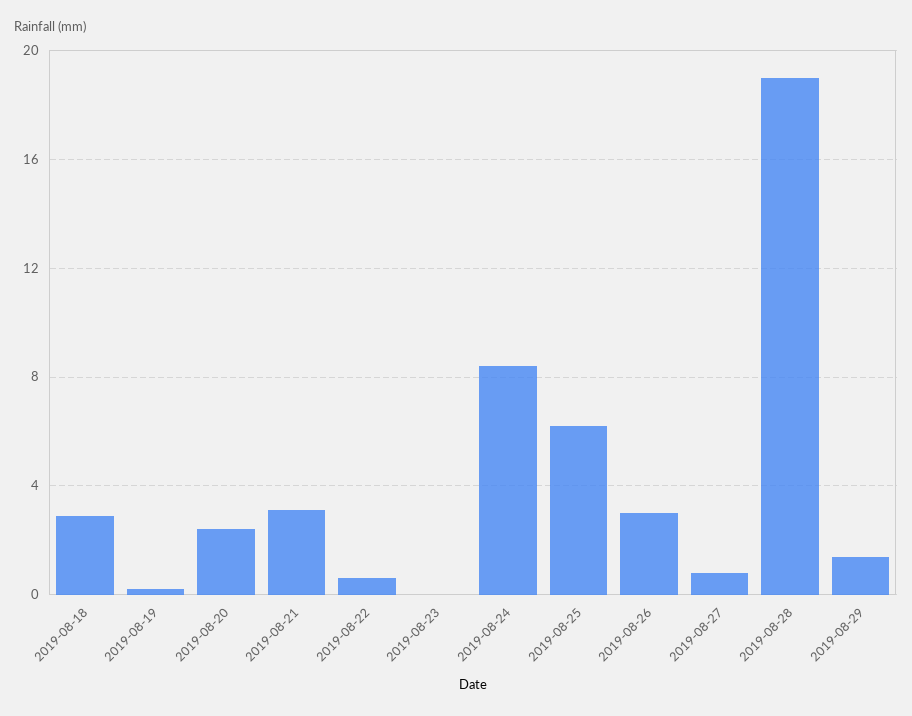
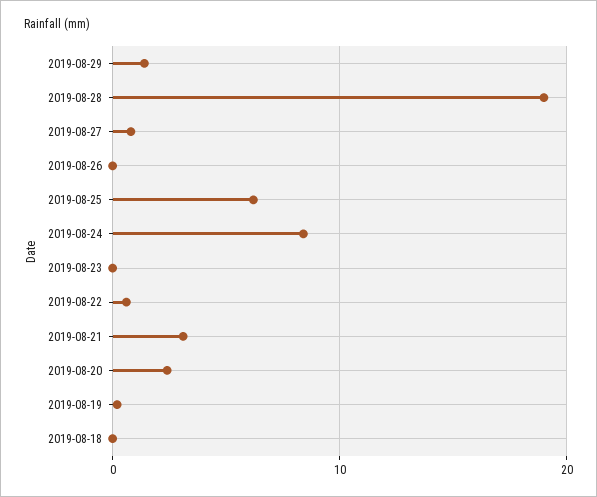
  {
-   "2019-08-18": 3,
+   "2019-08-18": 0,
    "2019-08-19": 0,
    "2019-08-20": 2.5,
    "2019-08-21": 3,
    "2019-08-22": 0.5,
    "2019-08-23": 0,
    "2019-08-24": 8.5,
    "2019-08-25": 6,
-   "2019-08-26": 3,
+   "2019-08-26": 0,
    "2019-08-27": 1,
    "2019-08-28": 19,
    "2019-08-29": 1.5
  }

